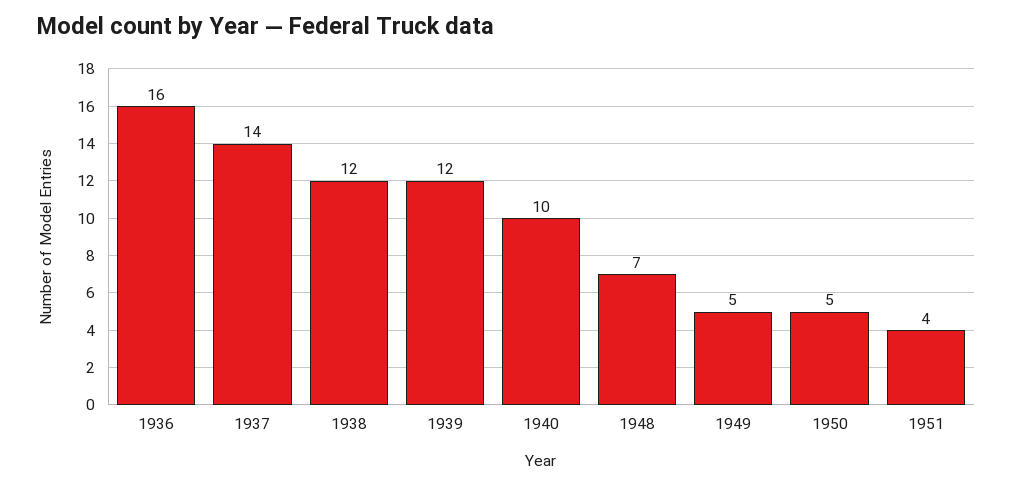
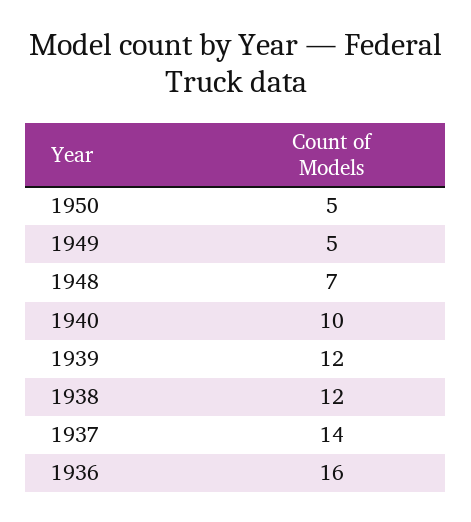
  {
    "1936": 16,
    "1937": 14,
    "1938": 12,
    "1939": 12,
    "1940": 10,
    "1948": 7,
    "1949": 5,
-   "1950": 5,
+   "1950": 5
-   "1951": 4
  }

